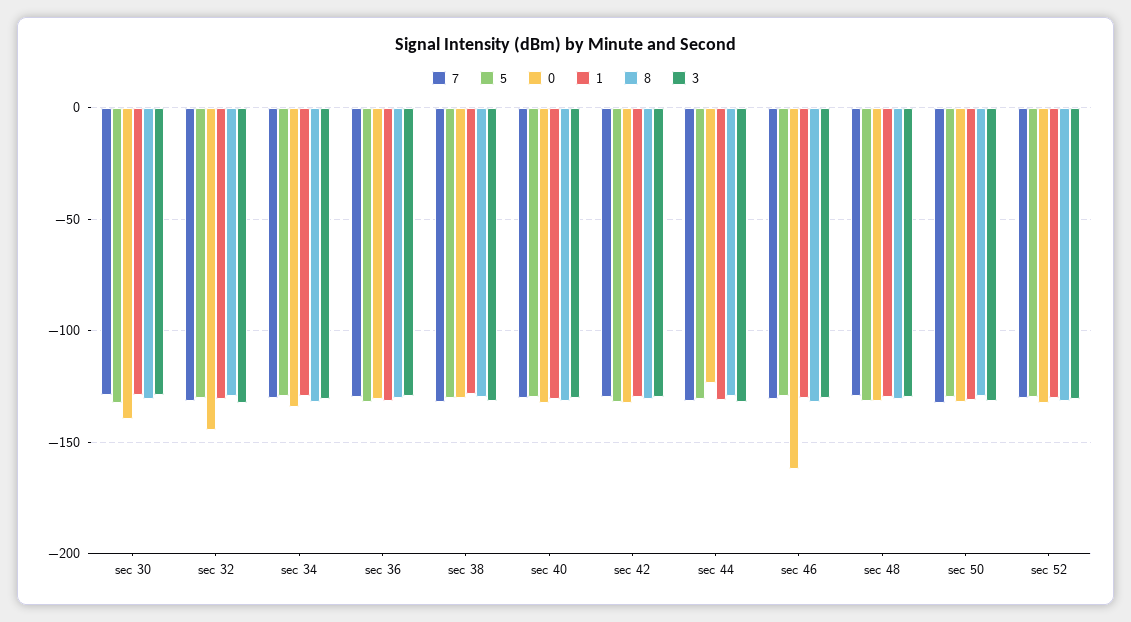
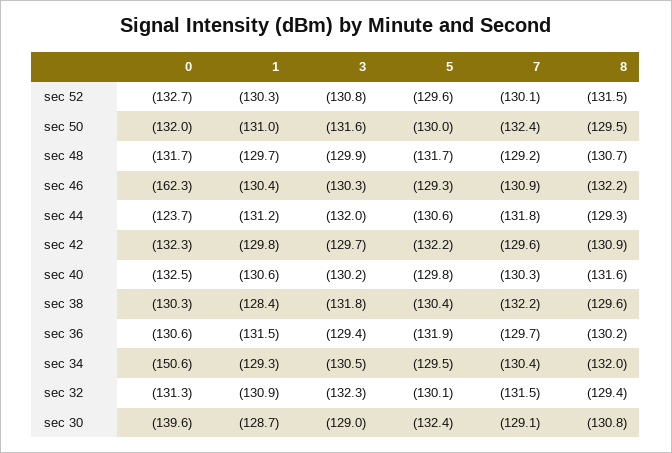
  {
    "7": {
      "sec 30": -129.1,
      "sec 32": -131.5,
      "sec 34": -130.4,
      "sec 36": -129.7,
      "sec 38": -132.2,
      "sec 40": -130.3,
      "sec 42": -129.6,
      "sec 44": -131.8,
      "sec 46": -130.9,
      "sec 48": -129.2,
      "sec 50": -132.4,
      "sec 52": -130.1
    },
    "5": {
      "sec 30": -132.4,
      "sec 32": -130.1,
      "sec 34": -129.5,
      "sec 36": -131.9,
      "sec 38": -130.4,
      "sec 40": -129.8,
      "sec 42": -132.2,
      "sec 44": -130.6,
      "sec 46": -129.3,
      "sec 48": -131.7,
      "sec 50": -130,
      "sec 52": -129.6
    },
    "0": {
      "sec 30": -139.6,
-     "sec 32": -145,
+     "sec 32": -131.3,
-     "sec 34": -135,
+     "sec 34": -150.6,
      "sec 36": -130.6,
      "sec 38": -130.3,
      "sec 40": -132.5,
      "sec 42": -132.3,
      "sec 44": -123.7,
      "sec 46": -162.3,
      "sec 48": -131.7,
      "sec 50": -132,
      "sec 52": -132.7
    },
    "1": {
      "sec 30": -128.7,
      "sec 32": -130.9,
      "sec 34": -129.3,
      "sec 36": -131.5,
      "sec 38": -128.4,
      "sec 40": -130.6,
      "sec 42": -129.8,
      "sec 44": -131.2,
      "sec 46": -130.4,
      "sec 48": -129.7,
      "sec 50": -131,
      "sec 52": -130.3
    },
    "8": {
      "sec 30": -130.8,
      "sec 32": -129.4,
      "sec 34": -132,
      "sec 36": -130.2,
      "sec 38": -129.6,
      "sec 40": -131.6,
      "sec 42": -130.9,
      "sec 44": -129.3,
      "sec 46": -132.2,
      "sec 48": -130.7,
      "sec 50": -129.5,
      "sec 52": -131.5
    },
    "3": {
      "sec 30": -129,
      "sec 32": -132.3,
      "sec 34": -130.5,
      "sec 36": -129.4,
      "sec 38": -131.8,
      "sec 40": -130.2,
      "sec 42": -129.7,
      "sec 44": -132,
      "sec 46": -130.3,
      "sec 48": -129.9,
      "sec 50": -131.6,
      "sec 52": -130.8
    }
  }

